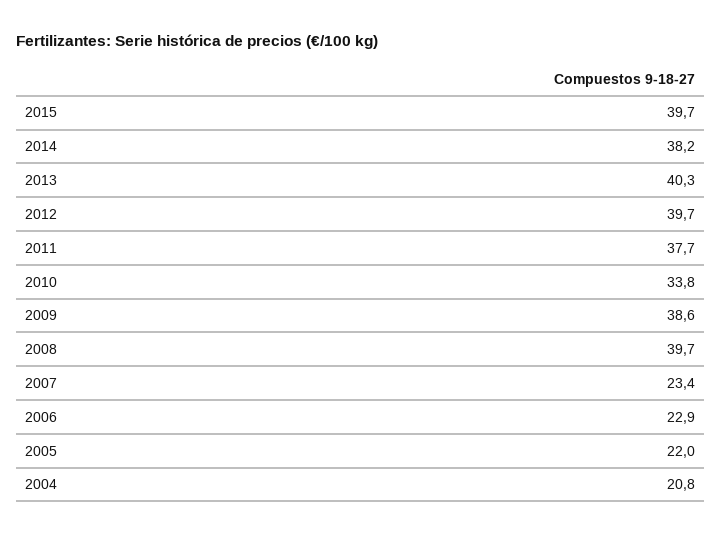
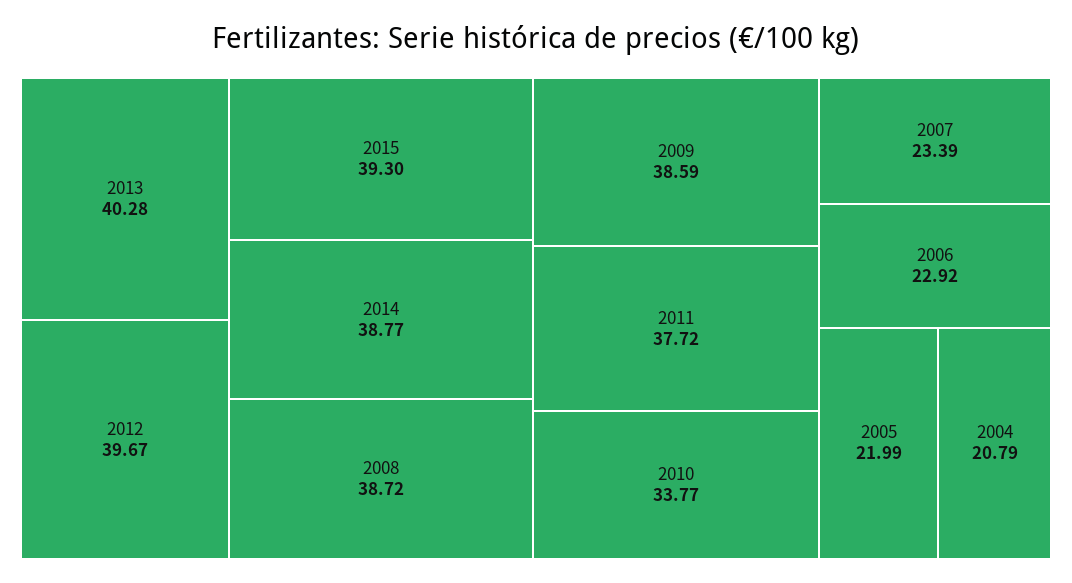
  {
-   "2015": 39.7,
+   "2015": 39.3,
-   "2014": 38.2,
+   "2014": 38.77,
    "2013": 40.28,
    "2012": 39.67,
    "2011": 37.72,
    "2010": 33.77,
    "2009": 38.59,
-   "2008": 39.7,
+   "2008": 38.72,
    "2007": 23.39,
    "2006": 22.92,
    "2005": 21.99,
    "2004": 20.79
  }

